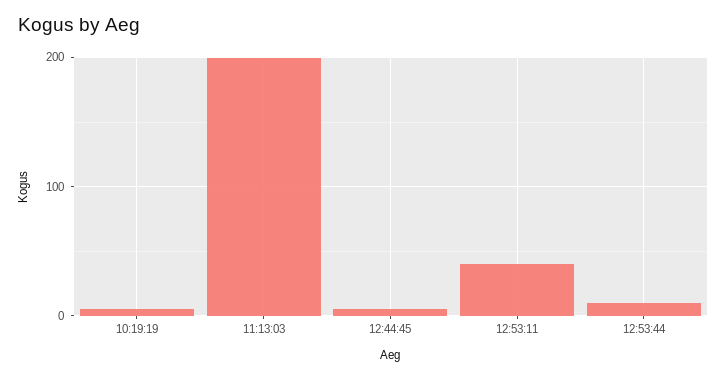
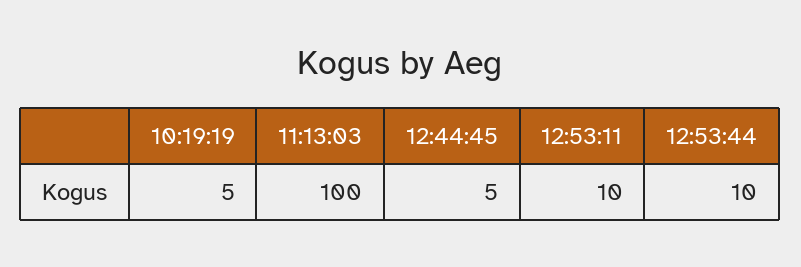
  {
    "10:19:19": 5,
-   "11:13:03": 200,
+   "11:13:03": 100,
    "12:44:45": 5,
-   "12:53:11": 40,
+   "12:53:11": 10,
    "12:53:44": 10
  }

